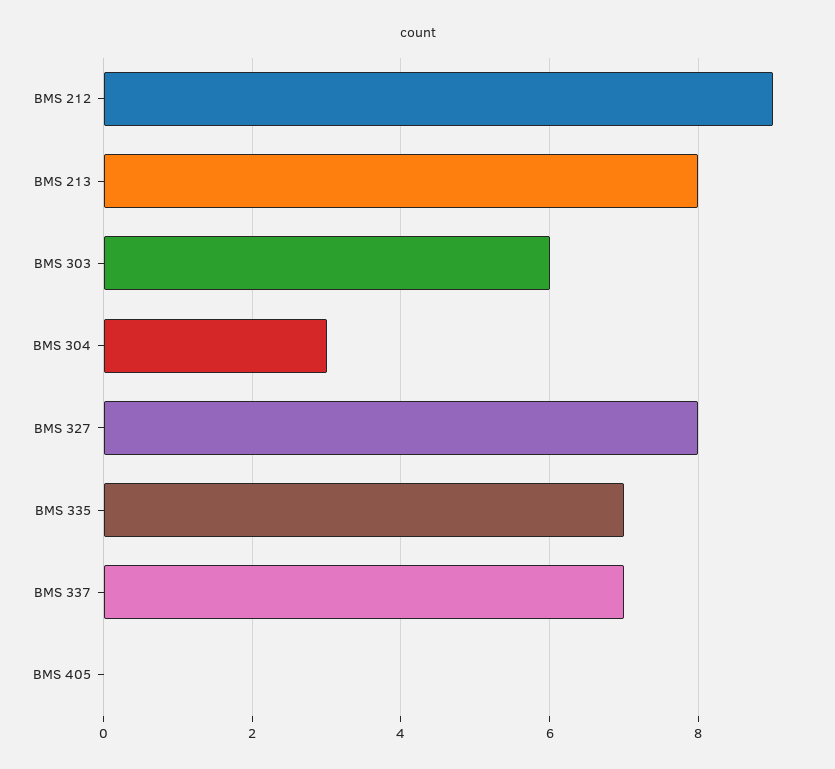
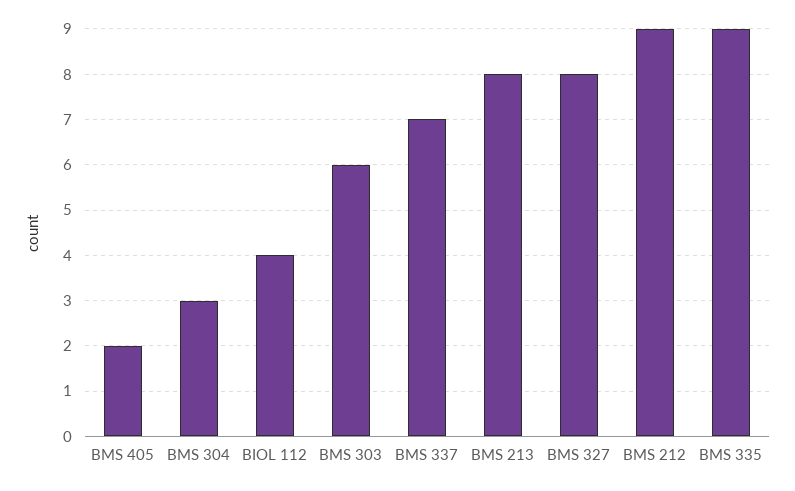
  {
    "BMS 212": 9,
    "BMS 213": 8,
    "BMS 303": 6,
    "BMS 304": 3,
    "BMS 327": 8,
-   "BMS 335": 7,
+   "BMS 335": 9,
    "BMS 337": 7,
-   "BMS 405": 0
+   "BMS 405": 2,
+   "BIOL 112": 4
  }

